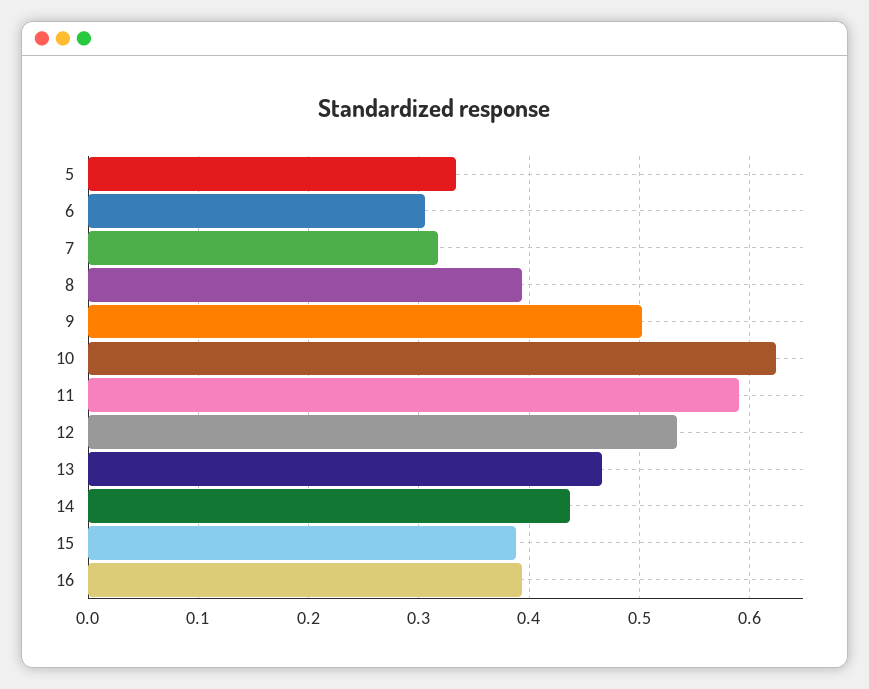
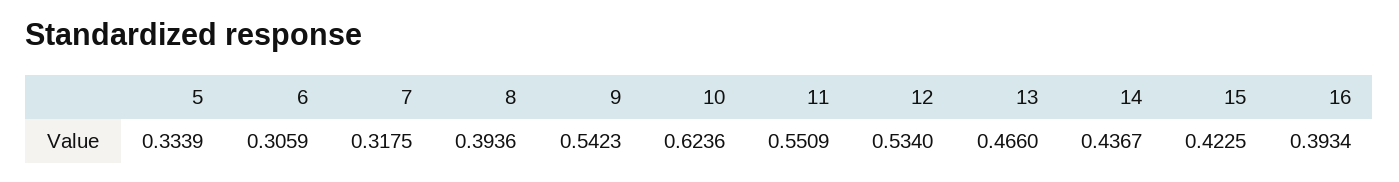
  {
    "5": 0.3339,
    "6": 0.3059,
    "7": 0.3175,
    "8": 0.3936,
-   "9": 0.5,
+   "9": 0.5423,
    "10": 0.6236,
-   "11": 0.59,
+   "11": 0.5509,
    "12": 0.534,
    "13": 0.466,
    "14": 0.4367,
-   "15": 0.39,
+   "15": 0.4225,
    "16": 0.3934
  }

